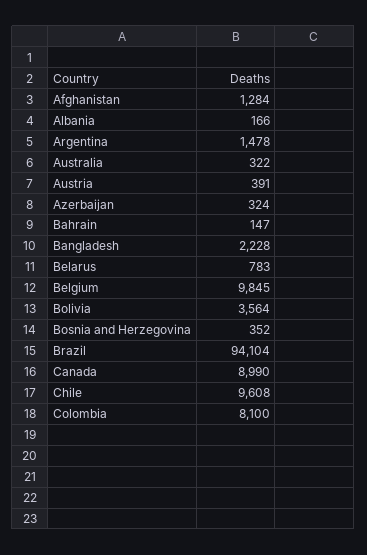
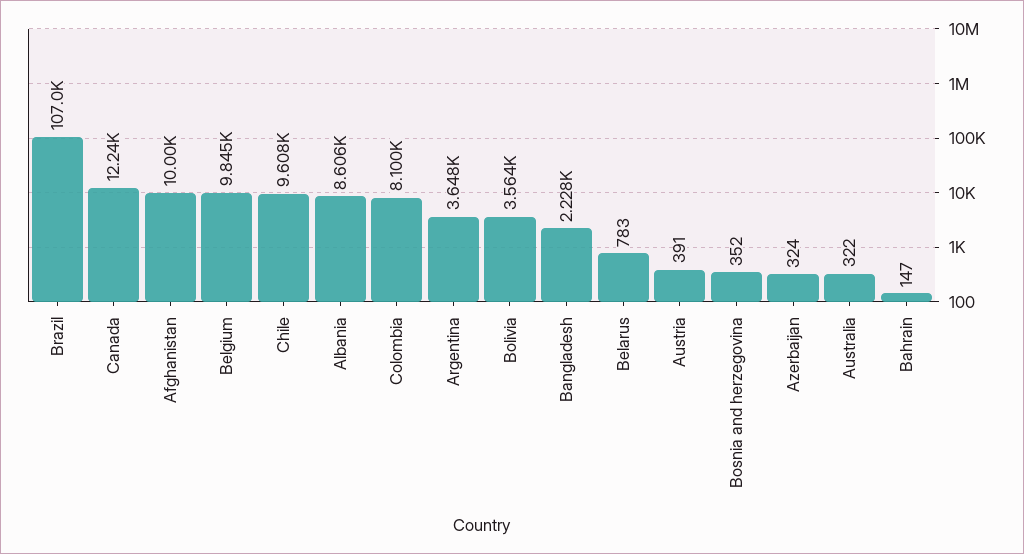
  {
-   "Afghanistan": 1284,
+   "Afghanistan": 10000,
-   "Albania": 166,
+   "Albania": 8606,
-   "Argentina": 1478,
+   "Argentina": 3648,
    "Australia": 322,
    "Austria": 391,
    "Azerbaijan": 324,
    "Bahrain": 147,
    "Bangladesh": 2228,
    "Belarus": 783,
    "Belgium": 9845,
    "Bolivia": 3564,
    "Bosnia and Herzegovina": 352,
-   "Brazil": 94104,
+   "Brazil": 107000,
-   "Canada": 8990,
+   "Canada": 12240,
    "Chile": 9608,
    "Colombia": 8100
  }

